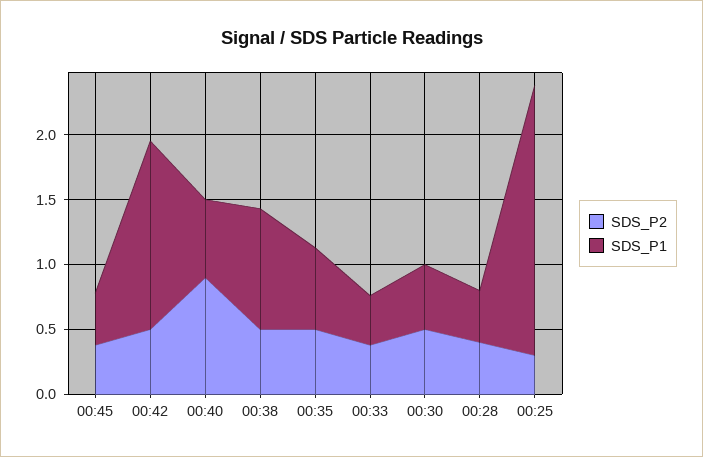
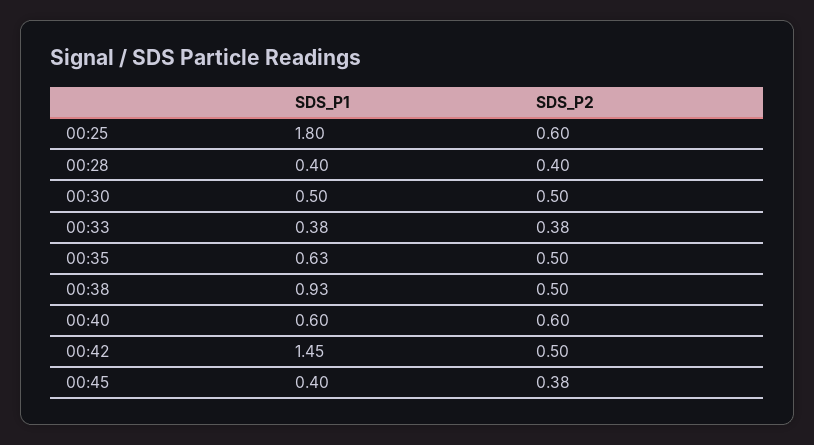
  {
    "SDS_P2": {
      "00:45": 0.38,
      "00:42": 0.5,
-     "00:40": 0.9,
+     "00:40": 0.6,
      "00:38": 0.5,
      "00:35": 0.5,
      "00:33": 0.38,
      "00:30": 0.5,
      "00:28": 0.4,
-     "00:25": 0.3
+     "00:25": 0.6
    },
    "SDS_P1": {
      "00:45": 0.4,
      "00:42": 1.45,
      "00:40": 0.6,
      "00:38": 0.93,
      "00:35": 0.63,
      "00:33": 0.38,
      "00:30": 0.5,
      "00:28": 0.4,
-     "00:25": 2.1
+     "00:25": 1.8
    }
  }

